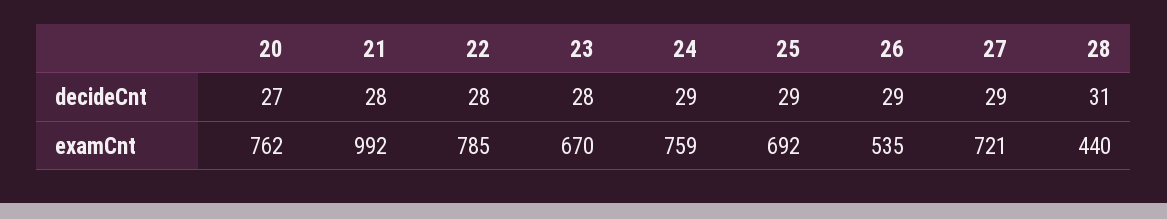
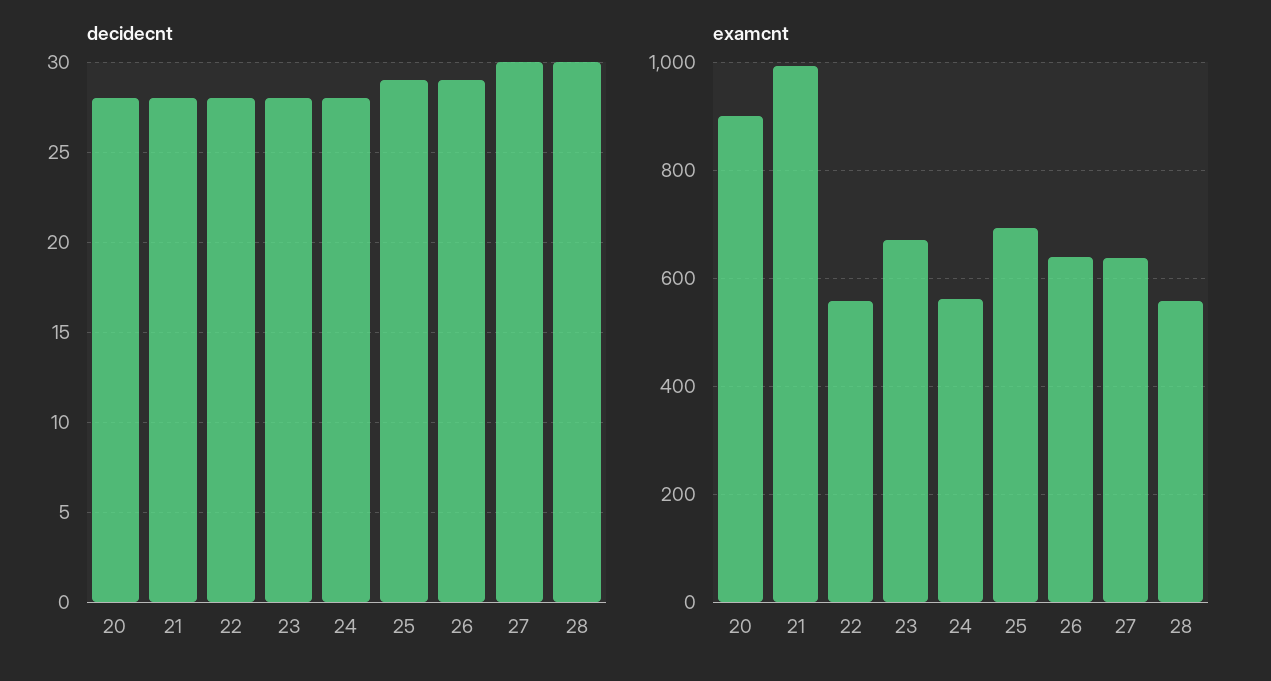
  {
    "decideCnt": {
-     "20": 27,
+     "20": 28,
      "21": 28,
      "22": 28,
      "23": 28,
-     "24": 29,
+     "24": 28,
      "25": 29,
      "26": 29,
-     "27": 29,
+     "27": 30,
-     "28": 31
+     "28": 30
    },
    "examCnt": {
-     "20": 762,
+     "20": 900,
      "21": 992,
-     "22": 785,
+     "22": 560,
      "23": 670,
-     "24": 759,
+     "24": 560,
      "25": 692,
-     "26": 535,
+     "26": 640,
-     "27": 721,
+     "27": 640,
-     "28": 440
+     "28": 560
    }
  }

